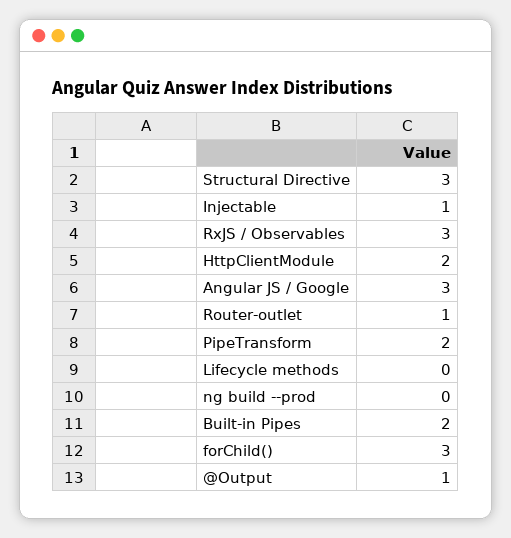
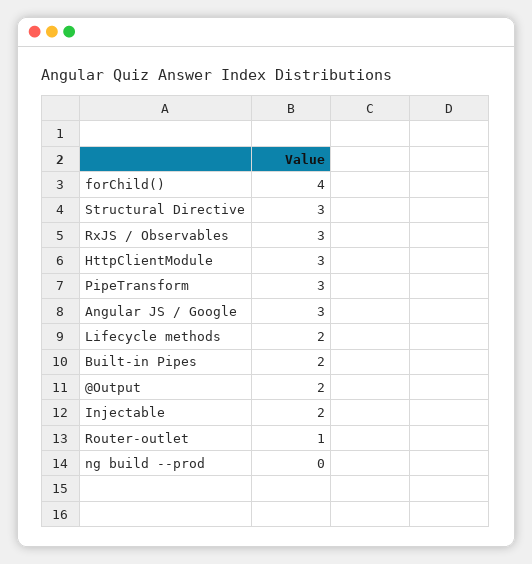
  {
    "Structural Directive": 3,
-   "Injectable": 1,
+   "Injectable": 2,
    "RxJS / Observables": 3,
-   "HttpClientModule": 2,
+   "HttpClientModule": 3,
    "Angular JS / Google": 3,
    "Router-outlet": 1,
-   "PipeTransform": 2,
+   "PipeTransform": 3,
-   "Lifecycle methods": 0,
+   "Lifecycle methods": 2,
    "ng build --prod": 0,
    "Built-in Pipes": 2,
-   "forChild()": 3,
+   "forChild()": 4,
-   "@Output": 1
+   "@Output": 2
  }

